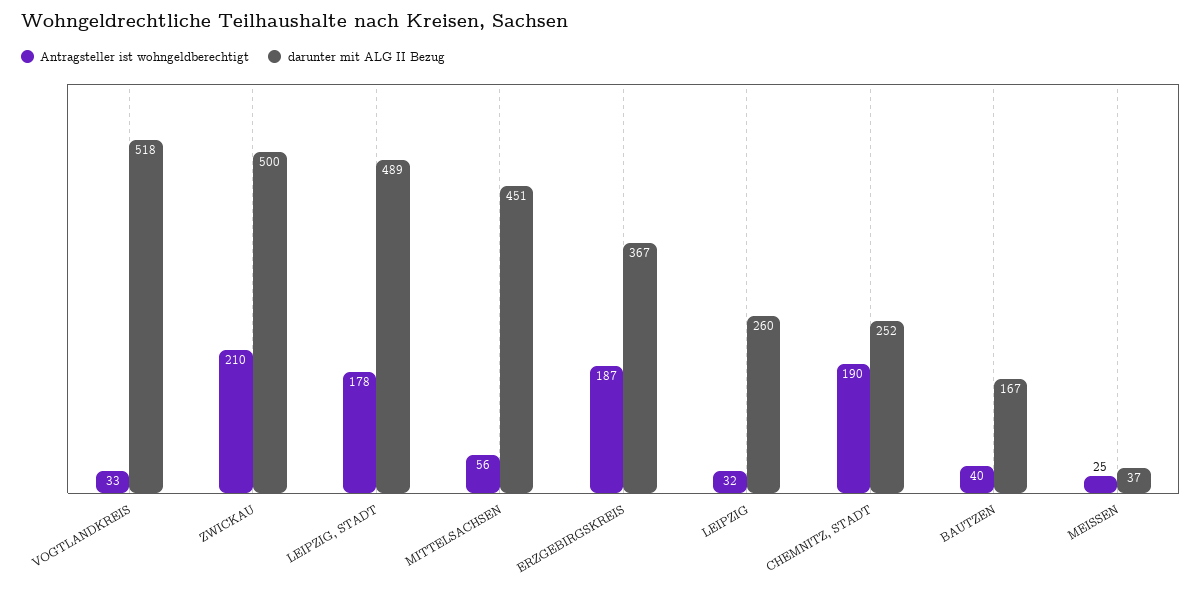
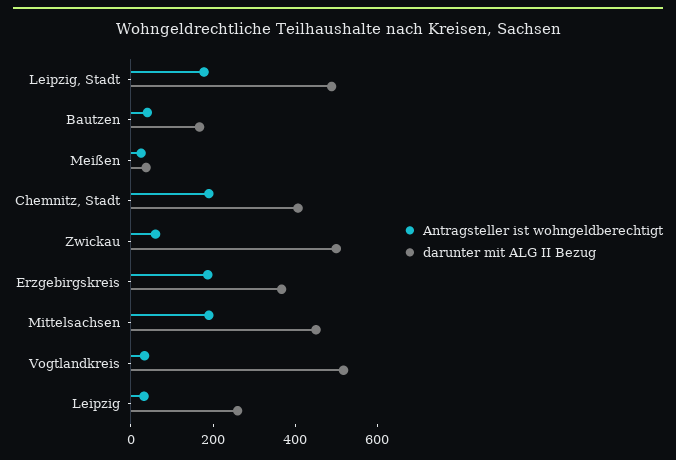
  {
    "Antragsteller ist wohngeldberechtigt": {
      "VOGTLANDKREIS": 33,
-     "ZWICKAU": 210,
+     "ZWICKAU": 50,
      "LEIPZIG, STADT": 178,
-     "MITTELSACHSEN": 56,
+     "MITTELSACHSEN": 200,
      "ERZGEBIRGSKREIS": 187,
      "LEIPZIG": 32,
      "CHEMNITZ, STADT": 190,
      "BAUTZEN": 40,
      "MEISSEN": 25
    },
    "darunter mit ALG II Bezug": {
      "VOGTLANDKREIS": 518,
      "ZWICKAU": 500,
      "LEIPZIG, STADT": 489,
      "MITTELSACHSEN": 451,
      "ERZGEBIRGSKREIS": 367,
      "LEIPZIG": 260,
-     "CHEMNITZ, STADT": 252,
+     "CHEMNITZ, STADT": 400,
      "BAUTZEN": 167,
      "MEISSEN": 37
    }
  }

